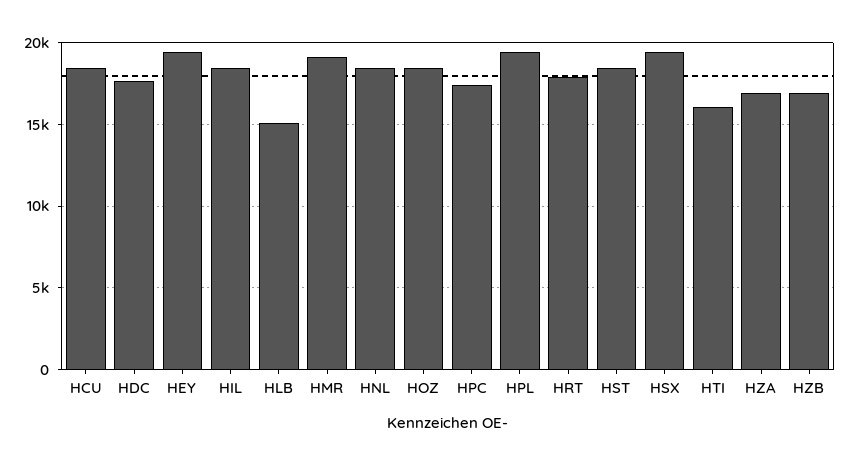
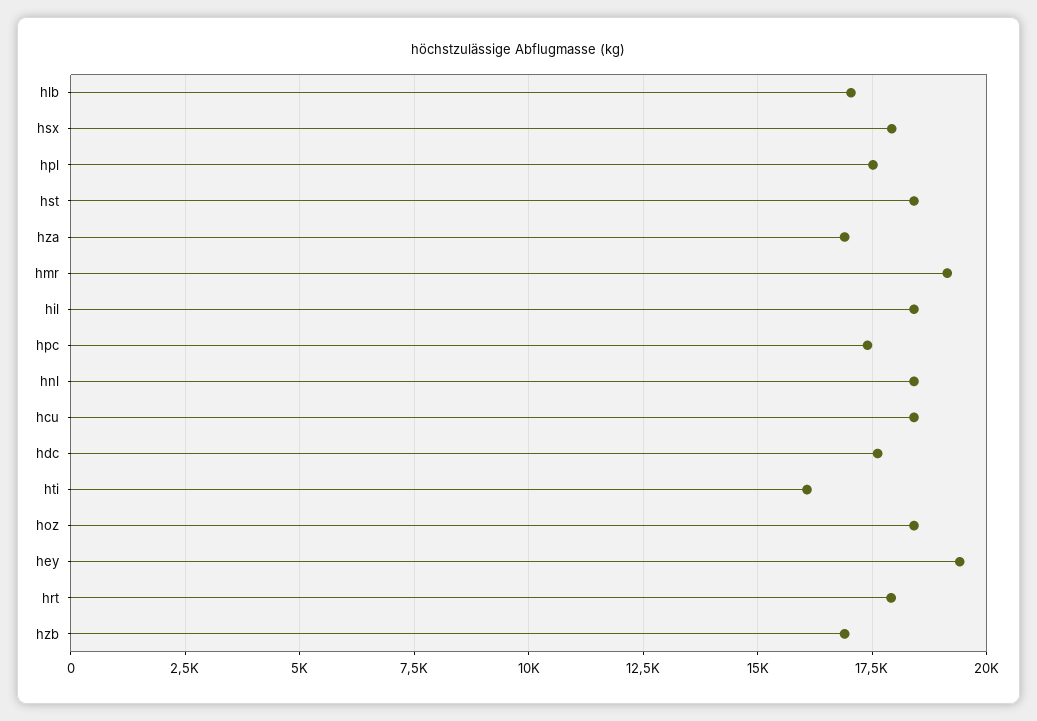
  {
    "HCU": 18500,
    "HDC": 17500,
    "HEY": 19500,
    "HIL": 18500,
-   "HLB": 15000,
+   "HLB": 17000,
    "HMR": 19250,
    "HNL": 18500,
    "HOZ": 18500,
    "HPC": 17500,
-   "HPL": 19500,
+   "HPL": 17500,
    "HRT": 18000,
    "HST": 18500,
-   "HSX": 19500,
+   "HSX": 18000,
    "HTI": 16000,
    "HZA": 17000,
    "HZB": 17000
  }

